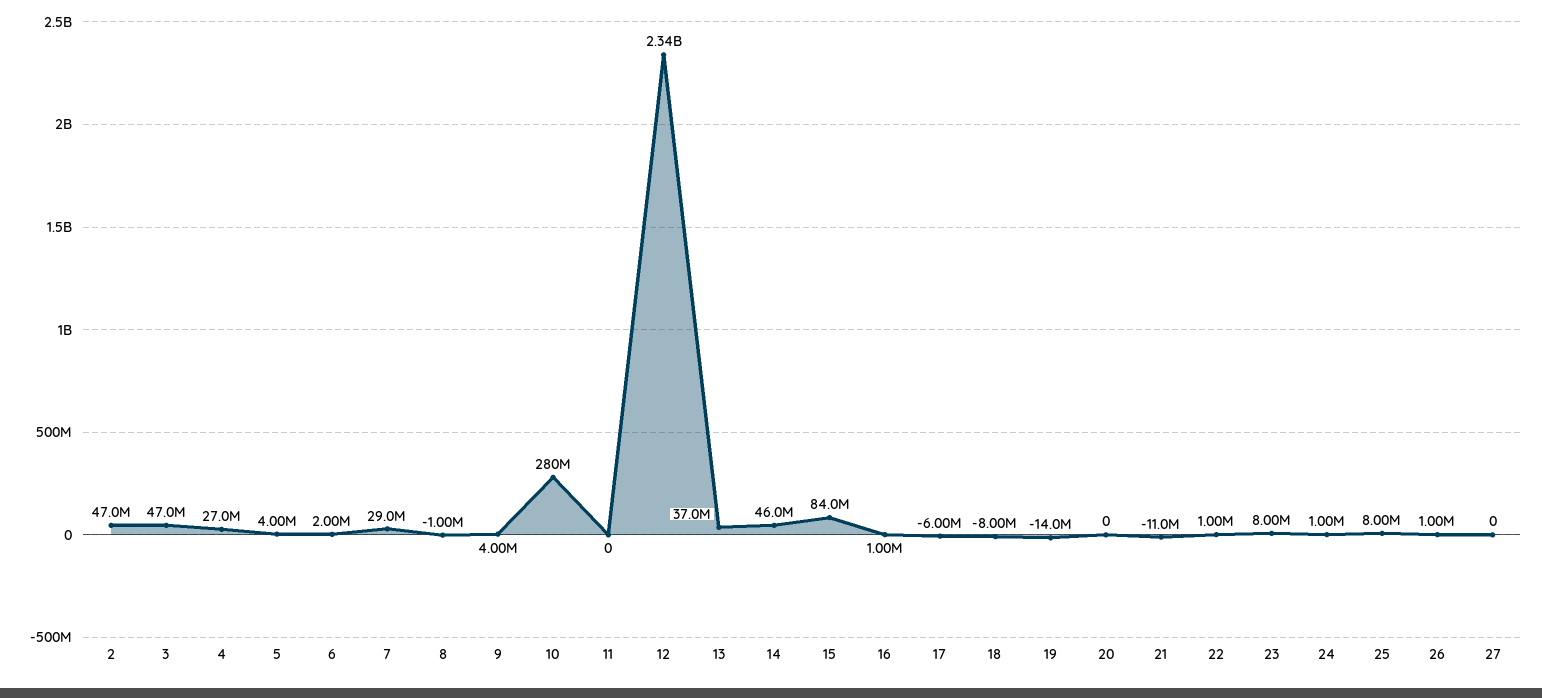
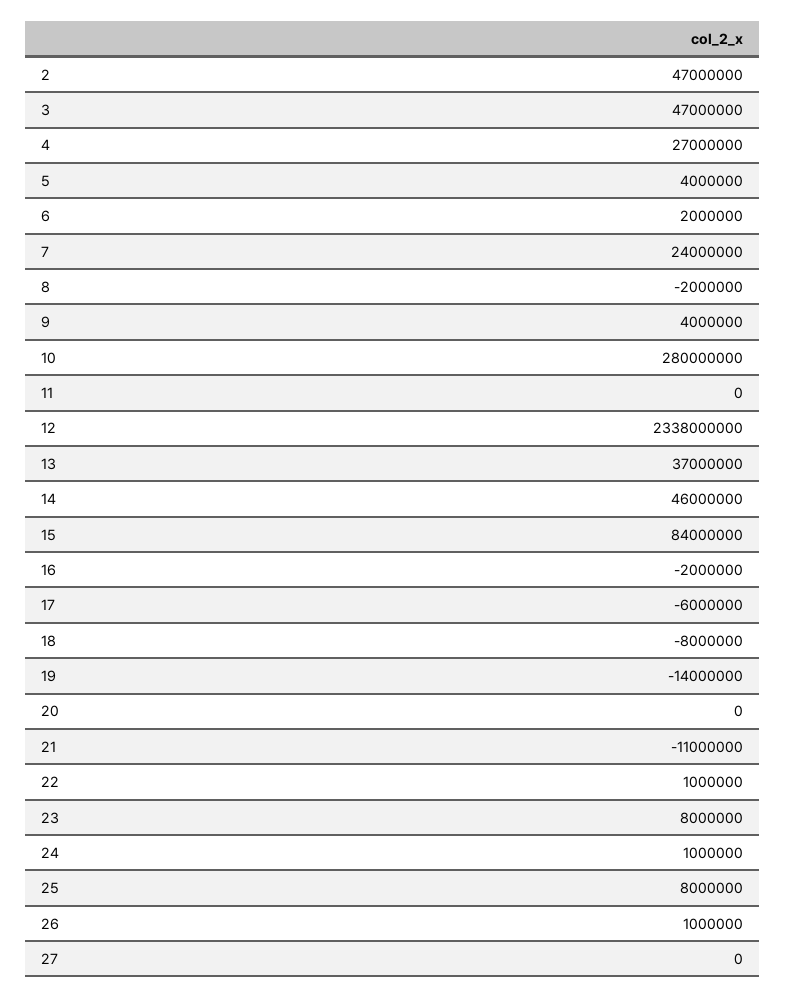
  {
    "2": 47000000,
    "3": 47000000,
    "4": 27000000,
    "5": 4000000,
    "6": 2000000,
-   "7": 29000000,
+   "7": 24000000,
-   "8": -1000000,
+   "8": -2000000,
    "9": 4000000,
    "10": 280000000,
    "11": 0,
    "12": 2338000000,
    "13": 37000000,
    "14": 46000000,
    "15": 84000000,
-   "16": 1000000,
+   "16": -2000000,
    "17": -6000000,
    "18": -8000000,
    "19": -14000000,
    "20": 0,
    "21": -11000000,
    "22": 1000000,
    "23": 8000000,
    "24": 1000000,
    "25": 8000000,
    "26": 1000000,
    "27": 0
  }

